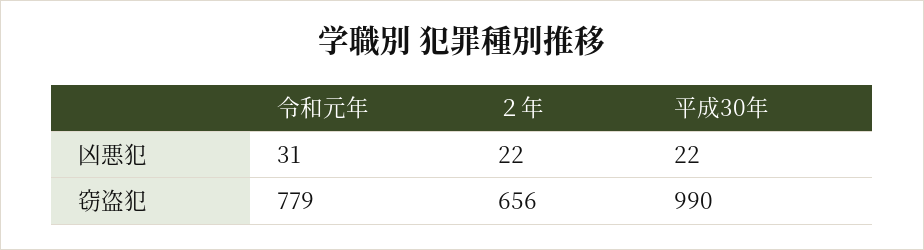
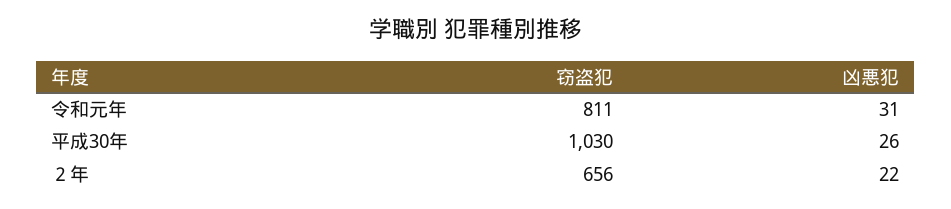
  {
    "令和元年": {
      "凶悪犯": 31,
-     "窃盗犯": 779
+     "窃盗犯": 811
    },
    "２年": {
      "凶悪犯": 22,
      "窃盗犯": 656
    },
    "平成30年": {
-     "凶悪犯": 22,
+     "凶悪犯": 26,
-     "窃盗犯": 990
+     "窃盗犯": 1030
    }
  }

